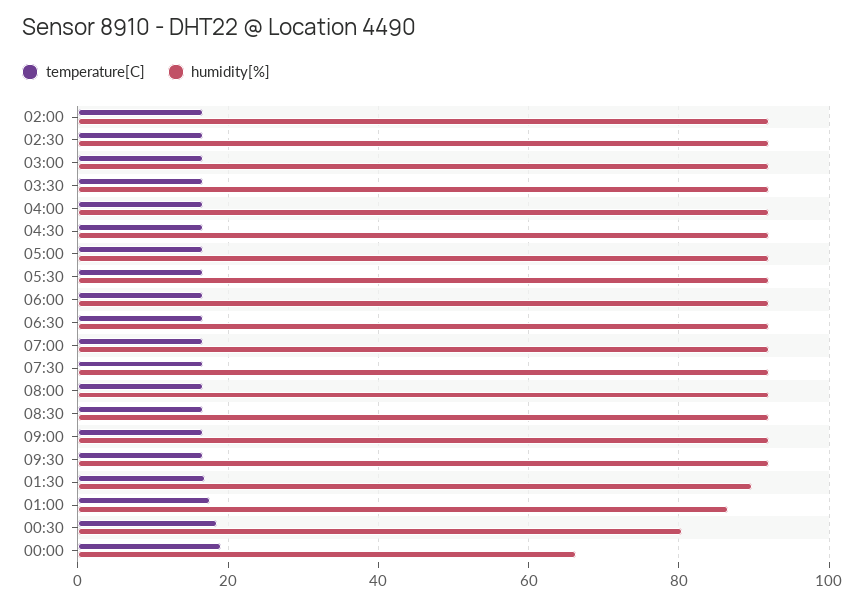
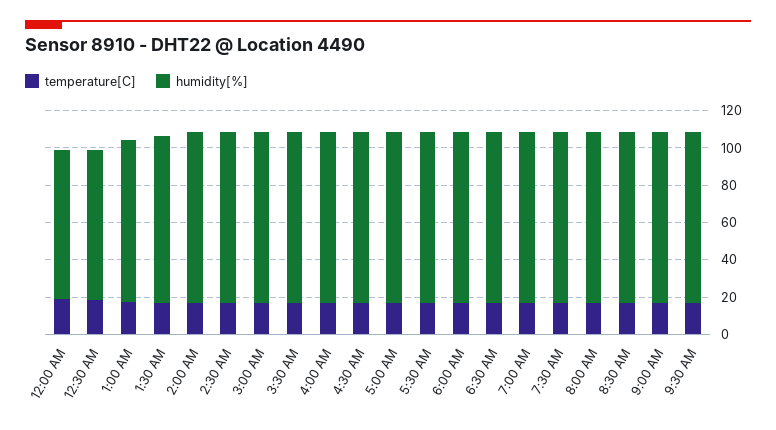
  {
    "temperature[C]": {
      "02:00": 16,
      "02:30": 16,
      "03:00": 16,
      "03:30": 16,
      "04:00": 16,
      "04:30": 16,
      "05:00": 16,
      "05:30": 16,
      "06:00": 16,
      "06:30": 16,
      "07:00": 16,
      "07:30": 16,
      "08:00": 16,
      "08:30": 16,
      "09:00": 16,
      "09:30": 16,
      "01:30": 16,
      "01:00": 18,
      "00:30": 18,
      "00:00": 20
    },
    "humidity[%]": {
      "02:00": 92,
      "02:30": 92,
      "03:00": 92,
      "03:30": 92,
      "04:00": 92,
      "04:30": 92,
      "05:00": 92,
      "05:30": 92,
      "06:00": 92,
      "06:30": 92,
      "07:00": 92,
      "07:30": 92,
      "08:00": 92,
      "08:30": 92,
      "09:00": 92,
      "09:30": 92,
      "01:30": 90,
      "01:00": 86,
      "00:30": 80,
-     "00:00": 66
+     "00:00": 80
    }
  }

